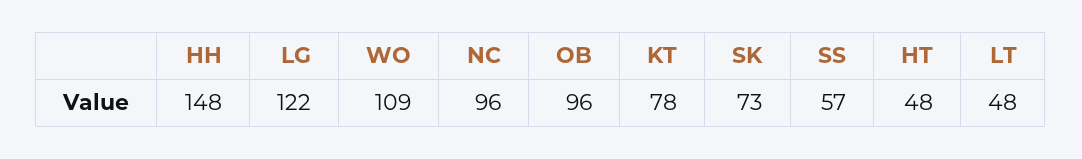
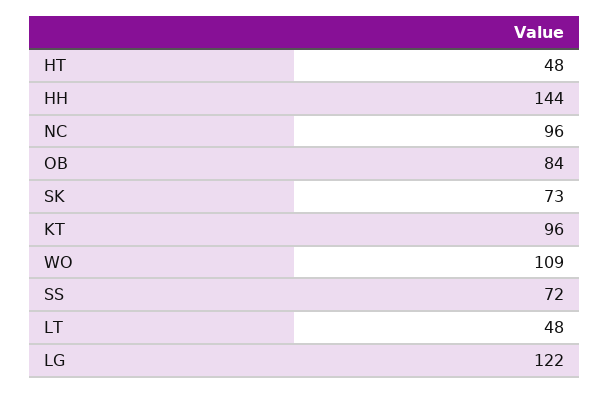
  {
-   "HH": 148,
+   "HH": 144,
    "LG": 122,
    "WO": 109,
    "NC": 96,
-   "OB": 96,
+   "OB": 84,
-   "KT": 78,
+   "KT": 96,
    "SK": 73,
-   "SS": 57,
+   "SS": 72,
    "HT": 48,
    "LT": 48
  }

